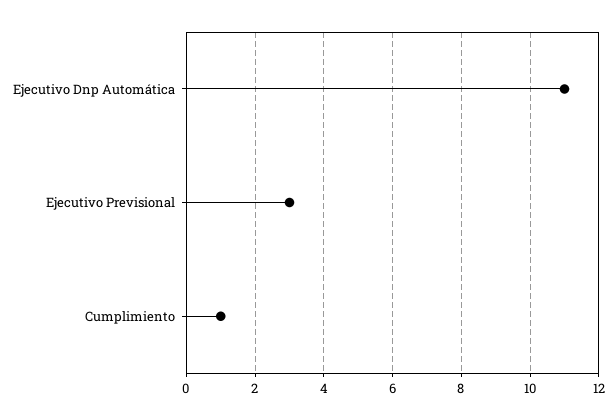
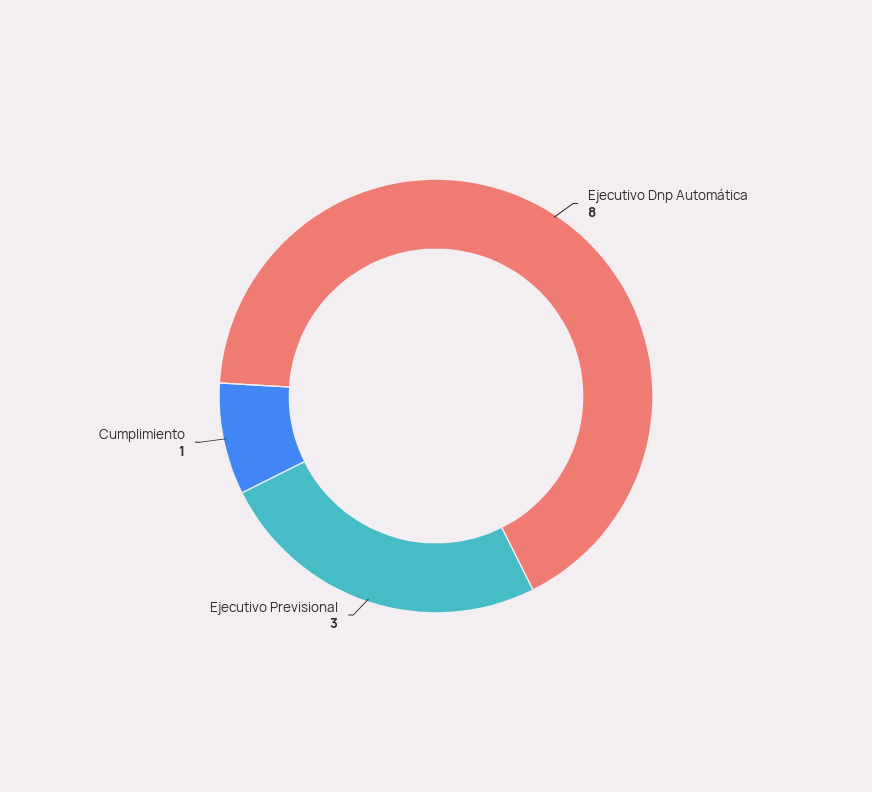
  {
-   "Ejecutivo Dnp Automática": 11,
+   "Ejecutivo Dnp Automática": 8,
    "Ejecutivo Previsional": 3,
    "Cumplimiento": 1
  }

